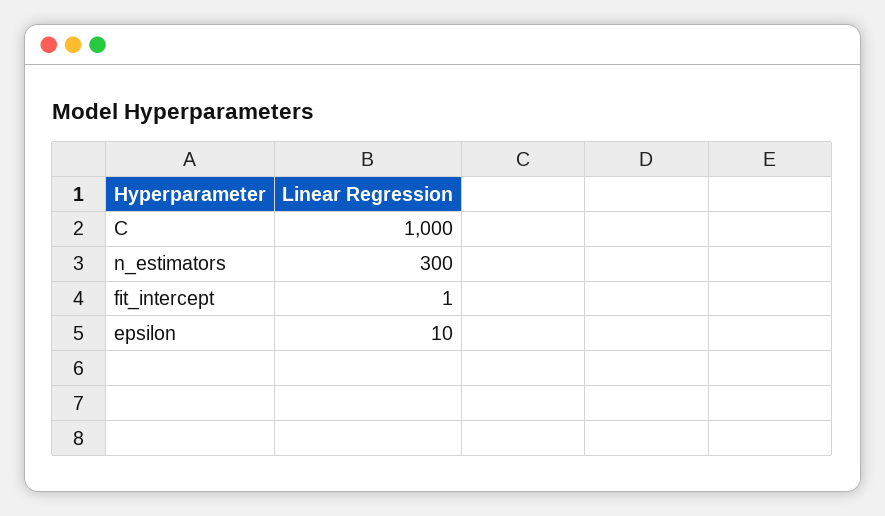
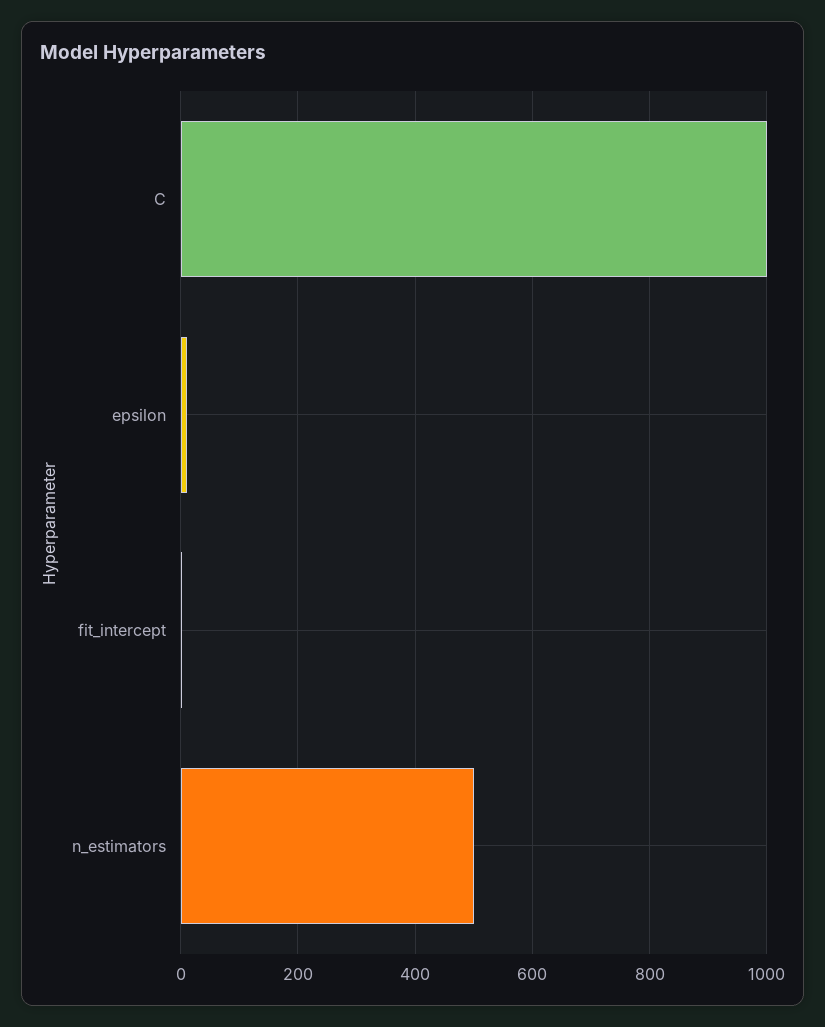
  {
    "C": 1000,
-   "n_estimators": 300,
+   "n_estimators": 500,
    "fit_intercept": 1,
    "epsilon": 10
  }

